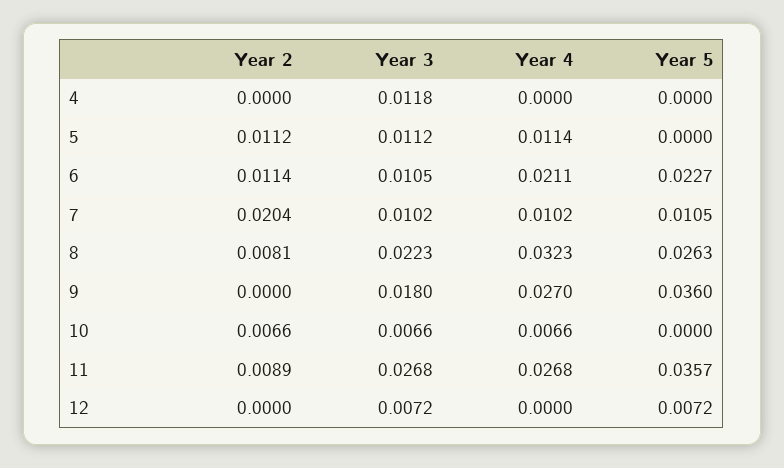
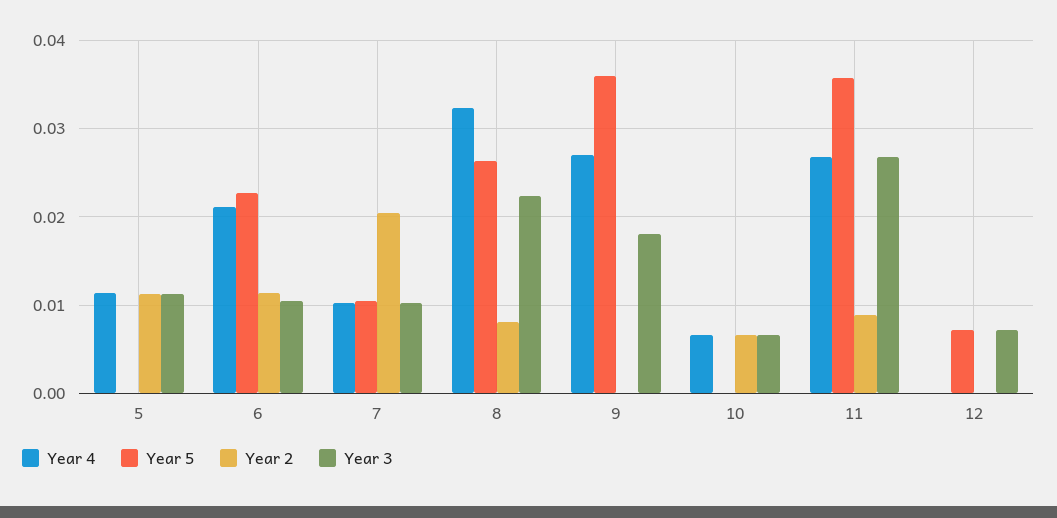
  {
    "Year 2": {
-     "4": 0,
      "5": 0.0112,
      "6": 0.0114,
      "7": 0.0204,
      "8": 0.0081,
      "9": 0,
      "10": 0.0066,
      "11": 0.0089,
      "12": 0
    },
    "Year 3": {
-     "4": 0.0118,
      "5": 0.0112,
      "6": 0.0105,
      "7": 0.0102,
      "8": 0.0223,
      "9": 0.018,
      "10": 0.0066,
      "11": 0.0268,
      "12": 0.0072
    },
    "Year 4": {
-     "4": 0,
      "5": 0.0114,
      "6": 0.0211,
      "7": 0.0102,
      "8": 0.0323,
      "9": 0.027,
      "10": 0.0066,
      "11": 0.0268,
      "12": 0
    },
    "Year 5": {
-     "4": 0,
      "5": 0,
      "6": 0.0227,
      "7": 0.0105,
      "8": 0.0263,
      "9": 0.036,
      "10": 0,
      "11": 0.0357,
      "12": 0.0072
    }
  }

